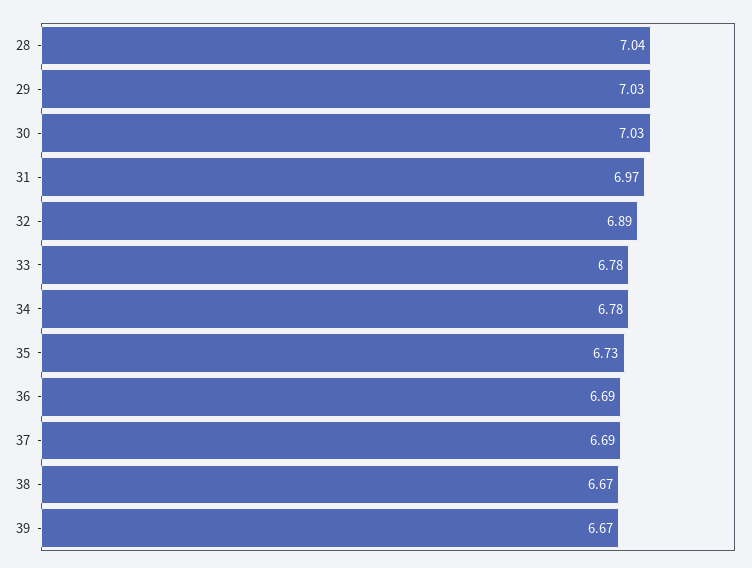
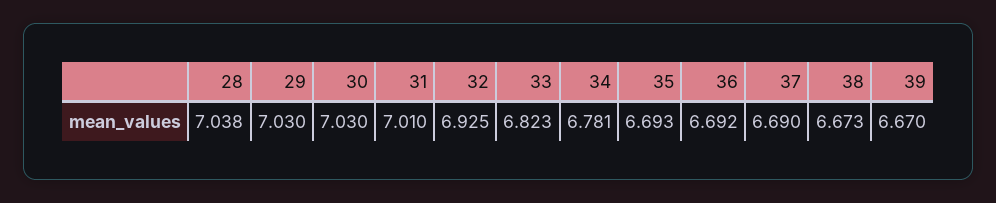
  {
    "28": 7.038,
    "29": 7.03,
    "30": 7.03,
-   "31": 6.97,
+   "31": 7.01,
-   "32": 6.89,
+   "32": 6.925,
-   "33": 6.78,
+   "33": 6.823,
    "34": 6.781,
-   "35": 6.73,
+   "35": 6.693,
    "36": 6.692,
    "37": 6.69,
    "38": 6.673,
    "39": 6.67
  }

